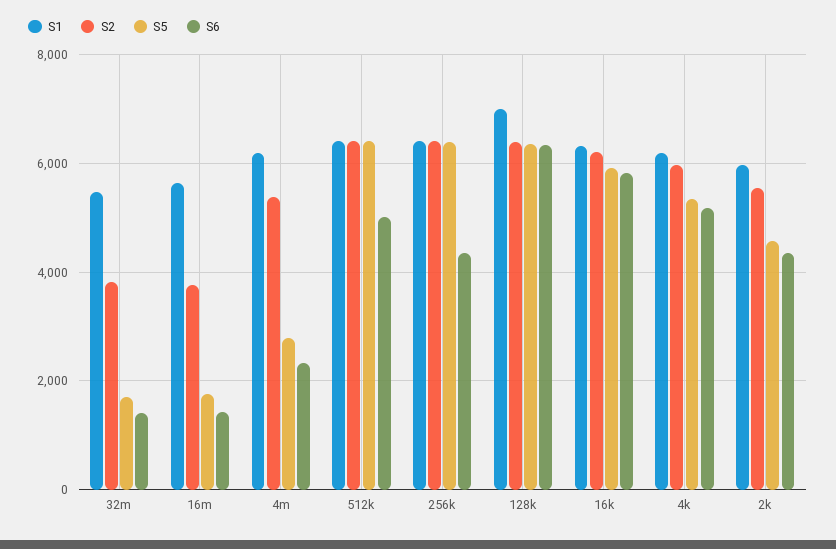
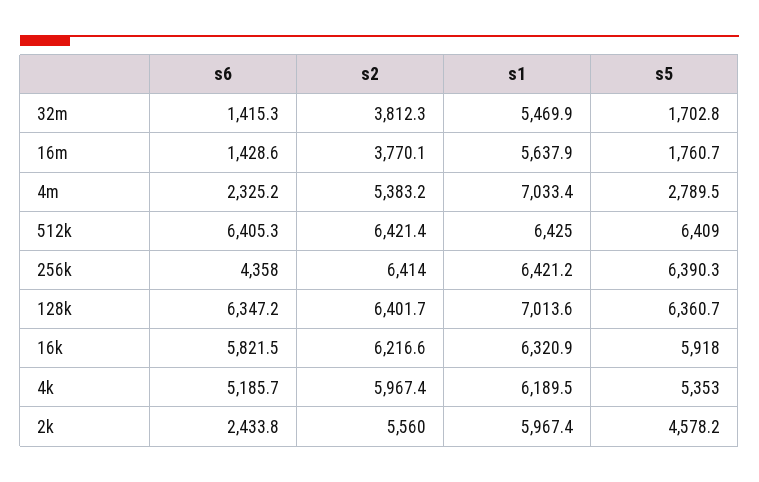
  {
    "S1": {
      "32m": 5469.9,
      "16m": 5637.9,
-     "4m": 6200,
+     "4m": 7033.4,
      "512k": 6425,
      "256k": 6421.2,
      "128k": 7013.6,
      "16k": 6320.9,
      "4k": 6189.5,
      "2k": 5967.4
    },
    "S2": {
      "32m": 3812.3,
      "16m": 3770.1,
      "4m": 5383.2,
      "512k": 6421.4,
      "256k": 6414,
      "128k": 6401.7,
      "16k": 6216.6,
      "4k": 5967.4,
      "2k": 5560
    },
    "S5": {
      "32m": 1702.8,
      "16m": 1760.7,
      "4m": 2789.5,
      "512k": 6409,
      "256k": 6390.3,
      "128k": 6360.7,
      "16k": 5918,
      "4k": 5353,
      "2k": 4578.2
    },
    "S6": {
      "32m": 1415.3,
      "16m": 1428.6,
      "4m": 2325.2,
-     "512k": 5000,
+     "512k": 6405.3,
      "256k": 4358,
      "128k": 6347.2,
      "16k": 5821.5,
      "4k": 5185.7,
-     "2k": 4400
+     "2k": 2433.8
    }
  }

